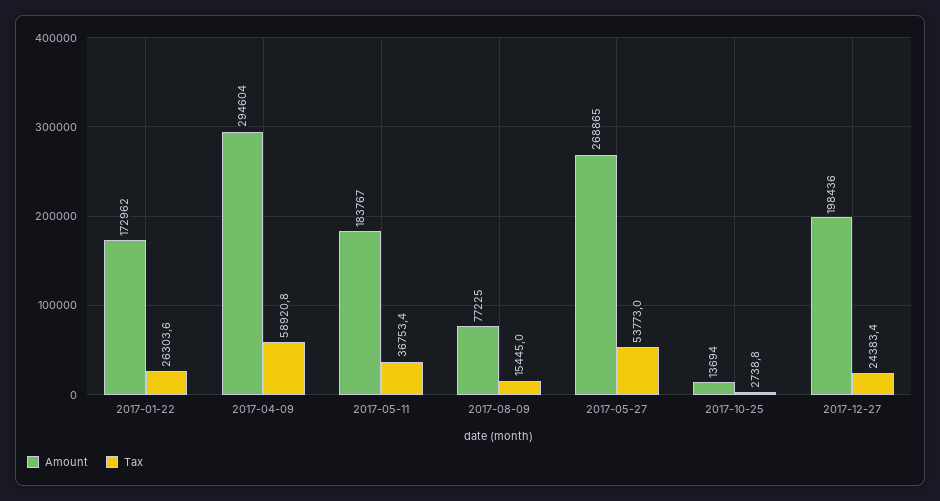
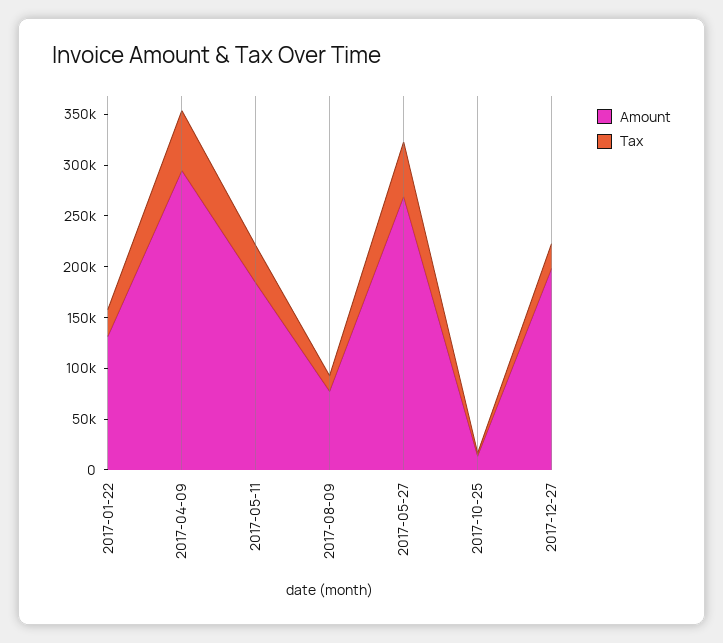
  {
    "Amount": {
-     "2017-01-22": 172962,
+     "2017-01-22": 130000,
      "2017-04-09": 294604,
      "2017-05-11": 183767,
      "2017-08-09": 77225,
      "2017-05-27": 268865,
      "2017-10-25": 13694,
      "2017-12-27": 198436
    },
    "Tax": {
      "2017-01-22": 26303.6,
      "2017-04-09": 58920.8,
      "2017-05-11": 36753.4,
      "2017-08-09": 15445,
      "2017-05-27": 53773,
      "2017-10-25": 2738.8,
      "2017-12-27": 24383.4
    }
  }

